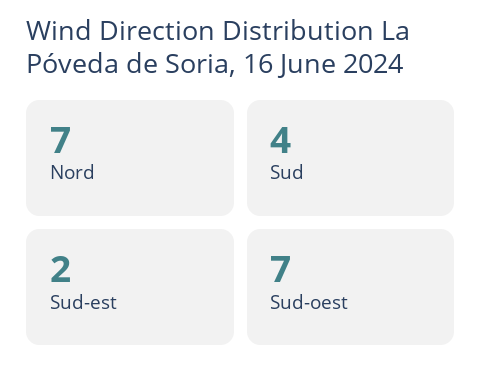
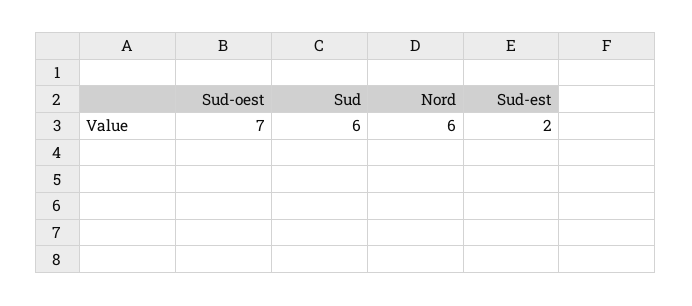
  {
-   "Nord": 7,
+   "Nord": 6,
-   "Sud": 4,
+   "Sud": 6,
    "Sud-est": 2,
    "Sud-oest": 7
  }

